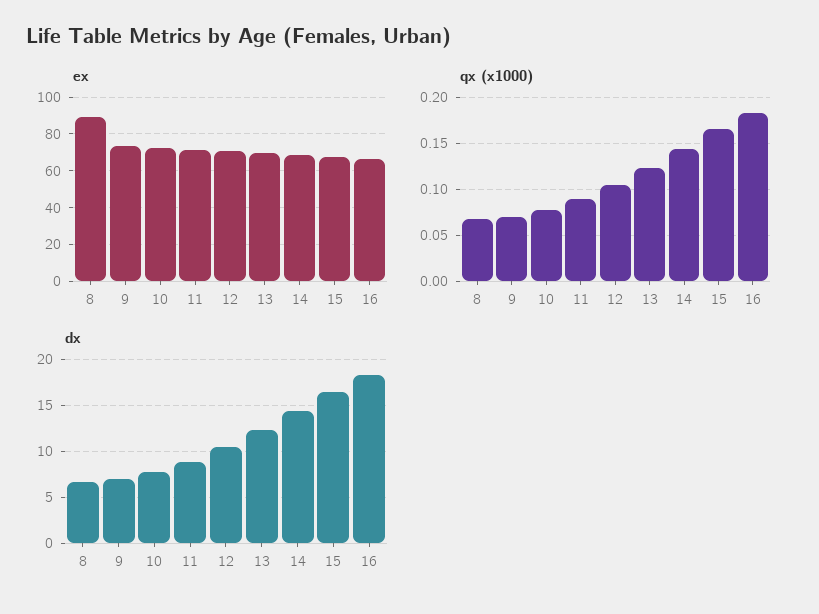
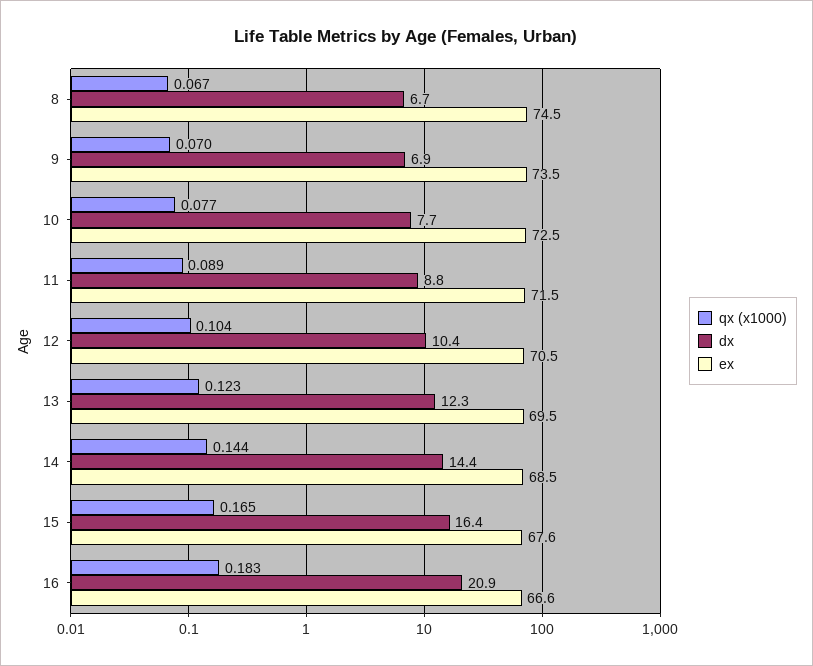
  {
    "ex": {
-     "8": 90,
+     "8": 74.5,
      "9": 73.5,
      "10": 72.5,
      "11": 71.5,
      "12": 70.5,
      "13": 69.5,
      "14": 68.5,
      "15": 67.6,
      "16": 66.6
    },
    "qx (x1000)": {
      "8": 0.067,
      "9": 0.07,
      "10": 0.077,
      "11": 0.089,
      "12": 0.104,
      "13": 0.123,
      "14": 0.144,
      "15": 0.165,
      "16": 0.183
    },
    "dx": {
      "8": 6.7,
      "9": 6.9,
      "10": 7.7,
      "11": 8.8,
      "12": 10.4,
      "13": 12.3,
      "14": 14.4,
      "15": 16.4,
-     "16": 18
+     "16": 20.9
    }
  }

